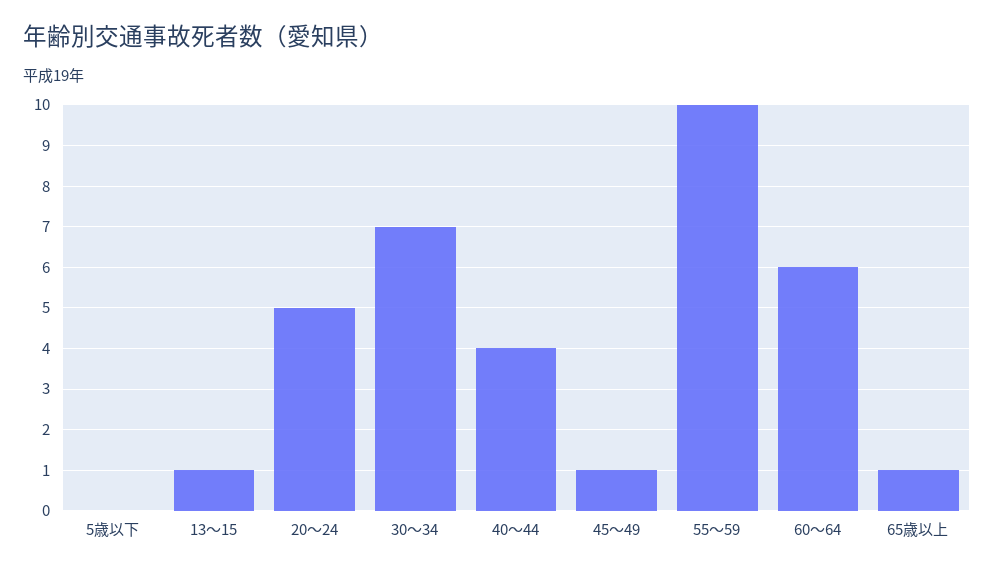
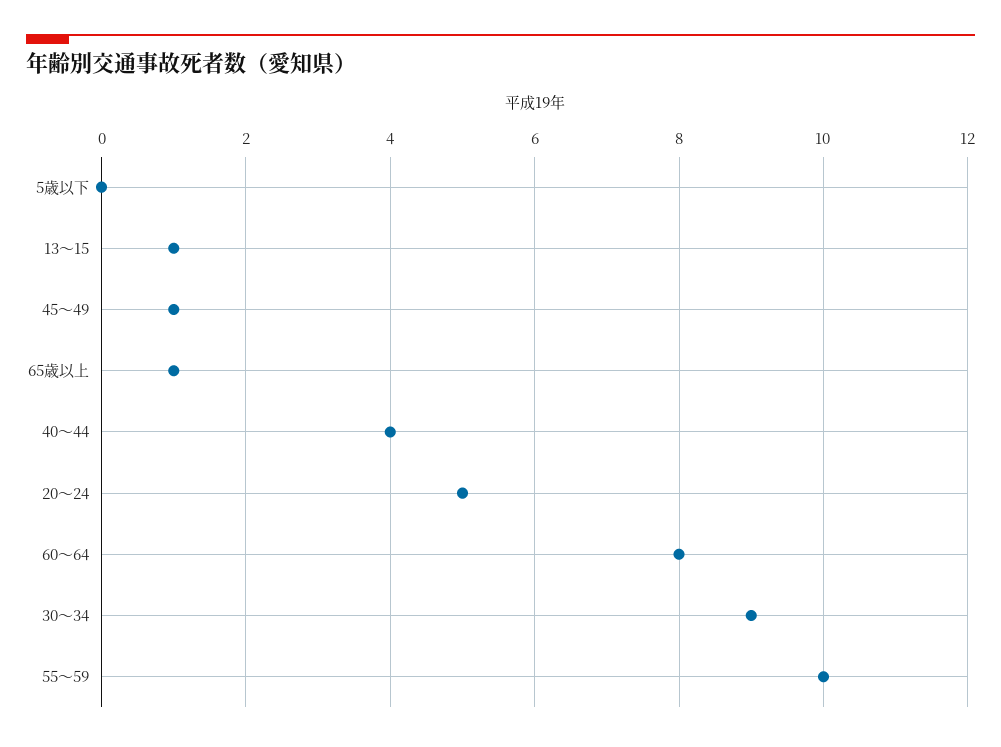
  {
    "5歳以下": 0,
    "13～15": 1,
    "20～24": 5,
-   "30～34": 7,
+   "30～34": 9,
    "40～44": 4,
    "45～49": 1,
    "55～59": 10,
-   "60～64": 6,
+   "60～64": 8,
    "65歳以上": 1
  }

